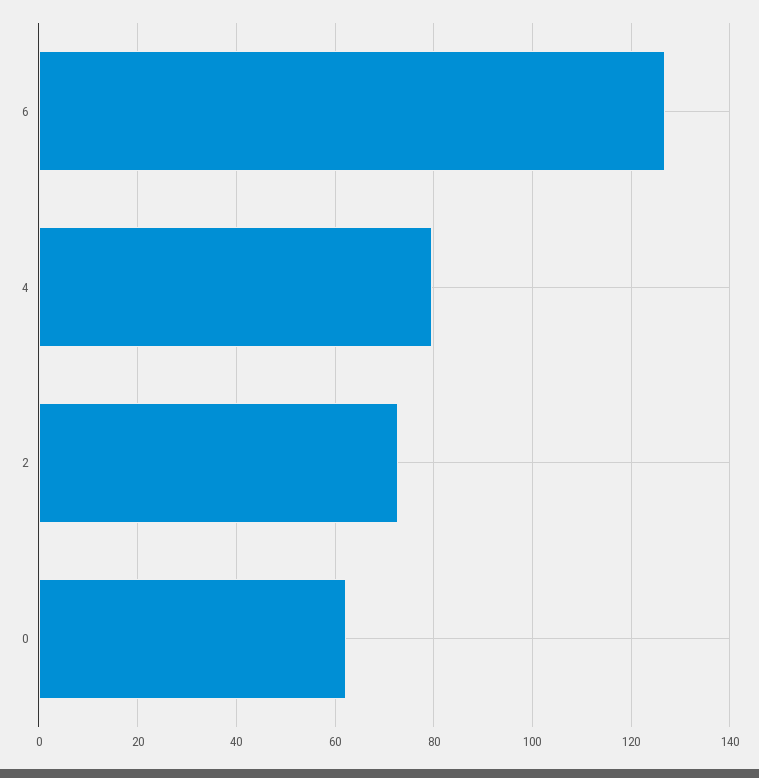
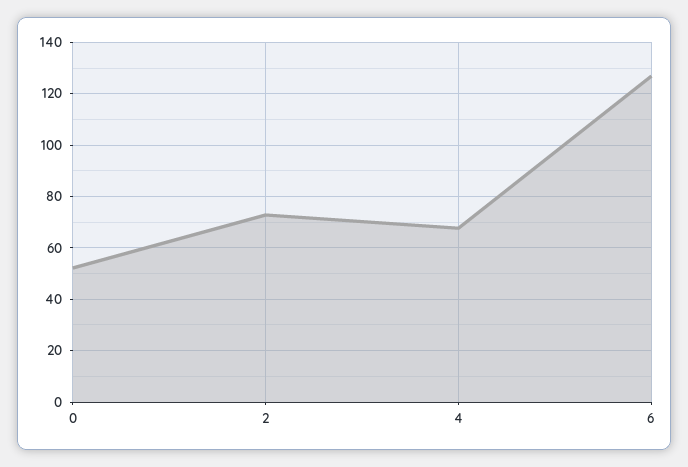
  {
    "6": 126,
-   "4": 80,
+   "4": 67.5,
    "2": 72,
-   "0": 62
+   "0": 52.5
  }

